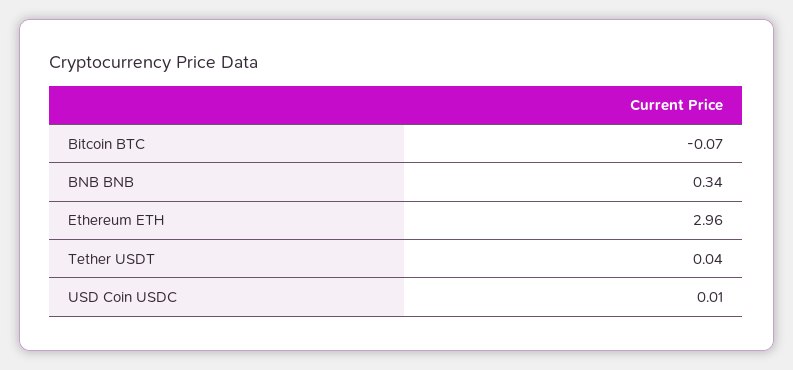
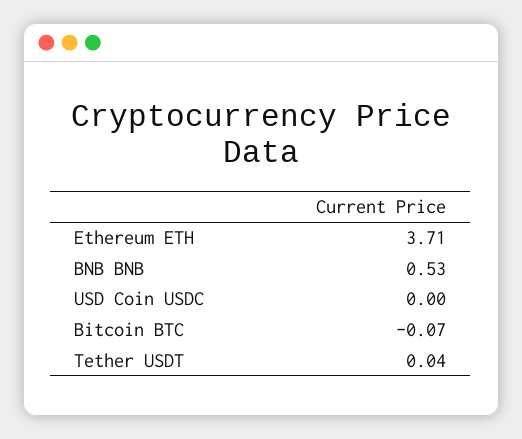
  {
    "Bitcoin BTC": -0.07,
-   "BNB BNB": 0.34,
+   "BNB BNB": 0.53,
-   "Ethereum ETH": 2.96,
+   "Ethereum ETH": 3.71,
    "Tether USDT": 0.04,
-   "USD Coin USDC": 0.01
+   "USD Coin USDC": 0
  }

